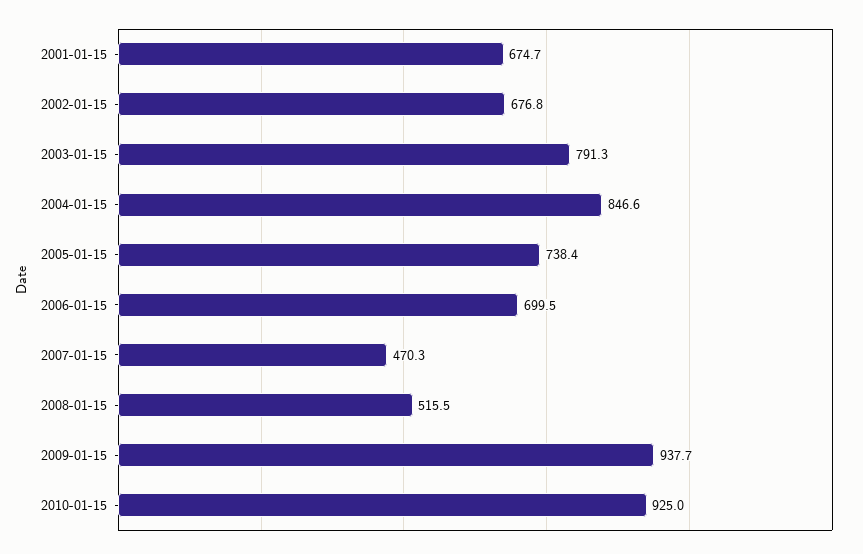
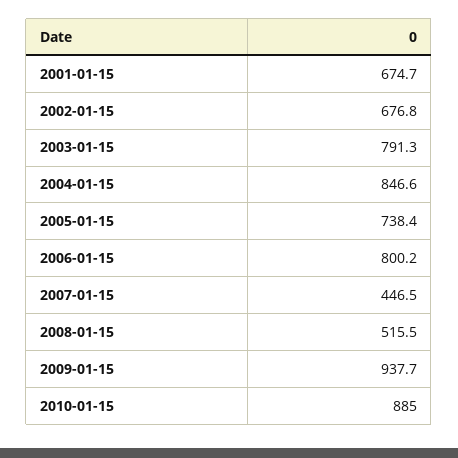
  {
    "2001-01-15": 674.7,
    "2002-01-15": 676.8,
    "2003-01-15": 791.3,
    "2004-01-15": 846.6,
    "2005-01-15": 738.4,
-   "2006-01-15": 699.5,
+   "2006-01-15": 800.2,
-   "2007-01-15": 470.3,
+   "2007-01-15": 446.5,
    "2008-01-15": 515.5,
    "2009-01-15": 937.7,
-   "2010-01-15": 925
+   "2010-01-15": 885
  }

